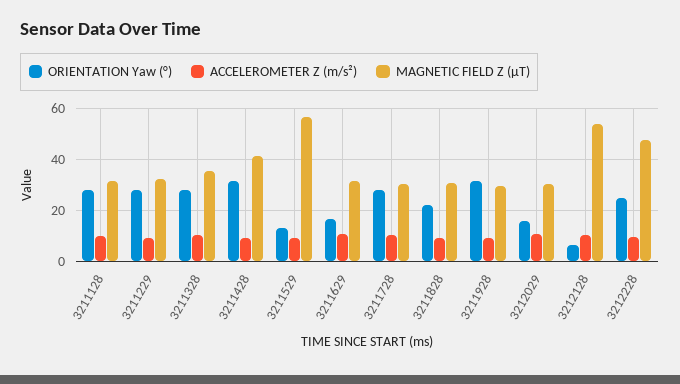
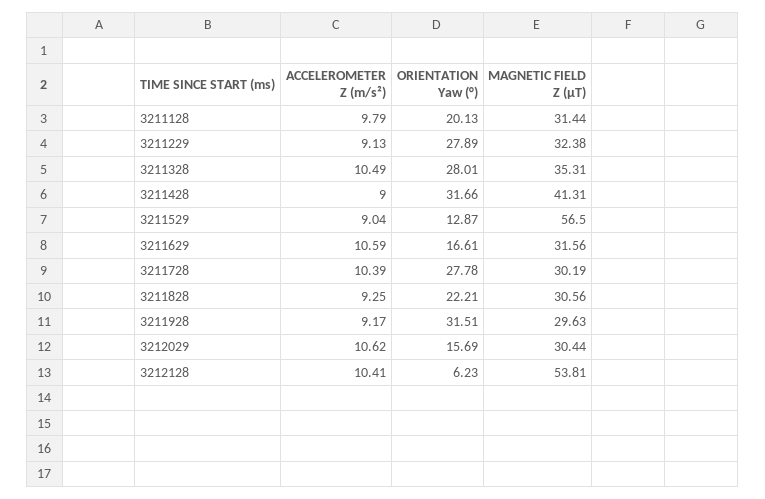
  {
    "ORIENTATION Yaw (°)": {
-     "3211128": 27.5,
+     "3211128": 20.13,
      "3211229": 27.89,
      "3211328": 28.01,
      "3211428": 31.66,
      "3211529": 12.87,
      "3211629": 16.61,
      "3211728": 27.78,
      "3211828": 22.21,
      "3211928": 31.51,
      "3212029": 15.69,
-     "3212128": 6.23,
+     "3212128": 6.23
-     "3212228": 25
    },
    "ACCELEROMETER Z (m/s²)": {
      "3211128": 9.79,
      "3211229": 9.13,
      "3211328": 10.49,
      "3211428": 9,
      "3211529": 9.04,
      "3211629": 10.59,
      "3211728": 10.39,
      "3211828": 9.25,
      "3211928": 9.17,
      "3212029": 10.62,
-     "3212128": 10.41,
+     "3212128": 10.41
-     "3212228": 10
    },
    "MAGNETIC FIELD Z (µT)": {
      "3211128": 31.44,
      "3211229": 32.38,
      "3211328": 35.31,
      "3211428": 41.31,
      "3211529": 56.5,
      "3211629": 31.56,
      "3211728": 30.19,
      "3211828": 30.56,
      "3211928": 29.63,
      "3212029": 30.44,
-     "3212128": 53.81,
+     "3212128": 53.81
-     "3212228": 47.5
    }
  }

